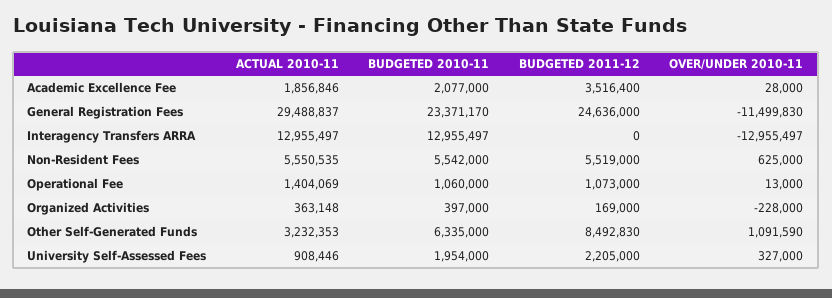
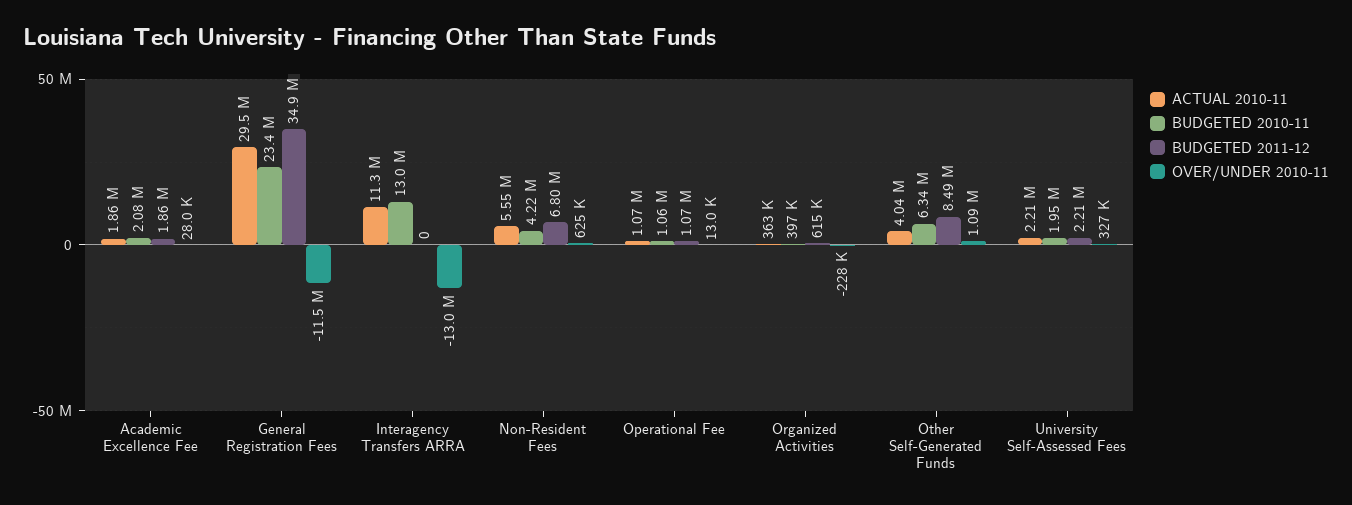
  {
    "ACTUAL 2010-11": {
      "Academic Excellence Fee": 1856846,
      "General Registration Fees": 29488837,
-     "Interagency Transfers ARRA": 12955497,
+     "Interagency Transfers ARRA": 11300000,
      "Non-Resident Fees": 5550535,
-     "Operational Fee": 1404069,
+     "Operational Fee": 1070000,
      "Organized Activities": 363148,
-     "Other Self-Generated Funds": 3232353,
+     "Other Self-Generated Funds": 4040000,
-     "University Self-Assessed Fees": 908446
+     "University Self-Assessed Fees": 2210000
    },
    "BUDGETED 2010-11": {
      "Academic Excellence Fee": 2077000,
      "General Registration Fees": 23371170,
      "Interagency Transfers ARRA": 12955497,
-     "Non-Resident Fees": 5542000,
+     "Non-Resident Fees": 4220000,
      "Operational Fee": 1060000,
      "Organized Activities": 397000,
      "Other Self-Generated Funds": 6335000,
      "University Self-Assessed Fees": 1954000
    },
    "BUDGETED 2011-12": {
-     "Academic Excellence Fee": 3516400,
+     "Academic Excellence Fee": 1860000,
-     "General Registration Fees": 24636000,
+     "General Registration Fees": 34900000,
      "Interagency Transfers ARRA": 0,
-     "Non-Resident Fees": 5519000,
+     "Non-Resident Fees": 6800000,
      "Operational Fee": 1073000,
-     "Organized Activities": 169000,
+     "Organized Activities": 615000,
      "Other Self-Generated Funds": 8492830,
      "University Self-Assessed Fees": 2205000
    },
    "OVER/UNDER 2010-11": {
      "Academic Excellence Fee": 28000,
      "General Registration Fees": -11499830,
      "Interagency Transfers ARRA": -12955497,
      "Non-Resident Fees": 625000,
      "Operational Fee": 13000,
      "Organized Activities": -228000,
      "Other Self-Generated Funds": 1091590,
      "University Self-Assessed Fees": 327000
    }
  }

